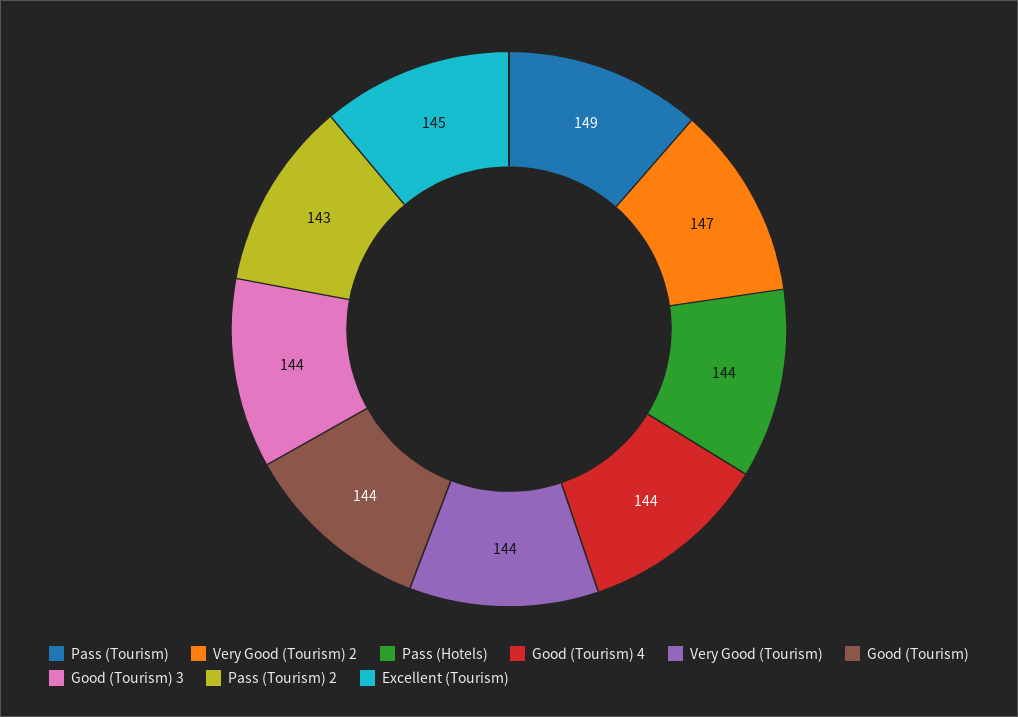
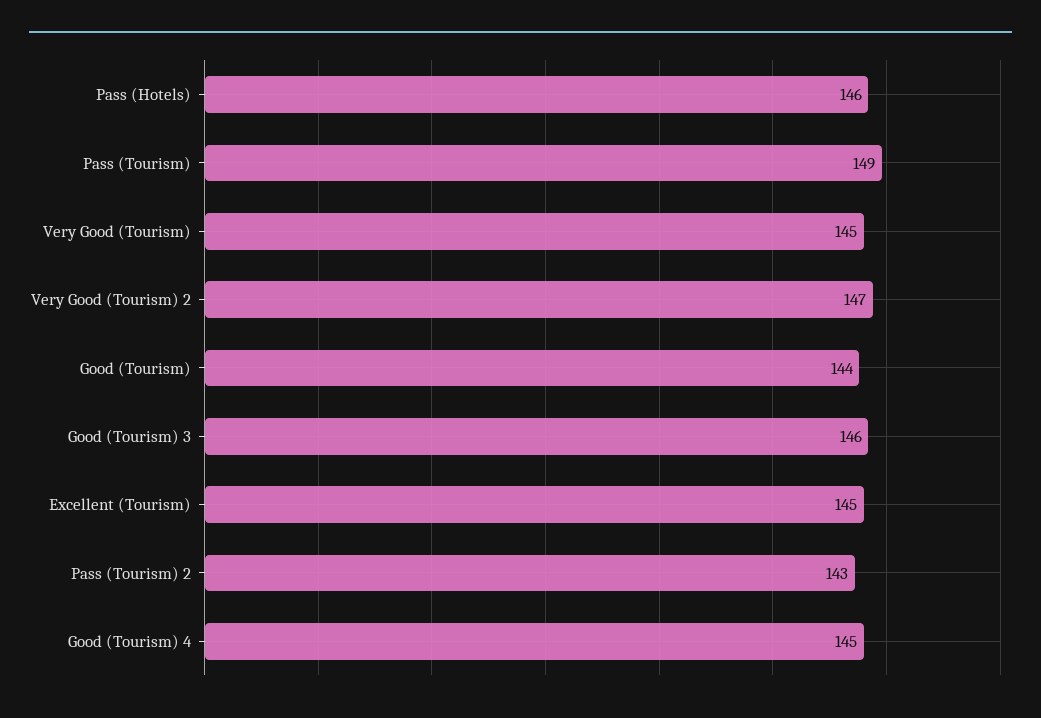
  {
    "Pass (Tourism)": 149,
    "Very Good (Tourism) 2": 147,
-   "Pass (Hotels)": 144,
+   "Pass (Hotels)": 146,
-   "Good (Tourism) 4": 144,
+   "Good (Tourism) 4": 145,
-   "Very Good (Tourism)": 144,
+   "Very Good (Tourism)": 145,
    "Good (Tourism)": 144,
-   "Good (Tourism) 3": 144,
+   "Good (Tourism) 3": 146,
    "Pass (Tourism) 2": 143,
    "Excellent (Tourism)": 145
  }

